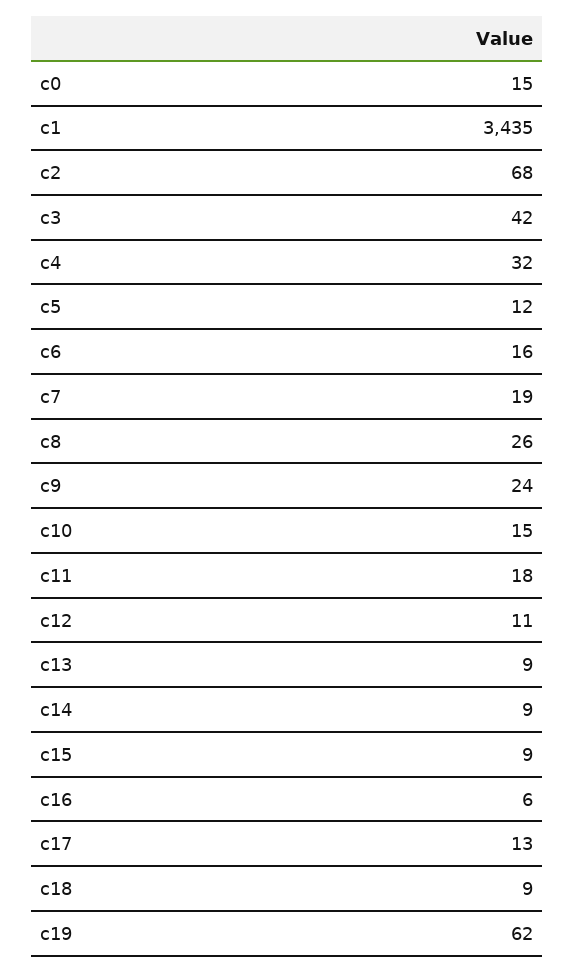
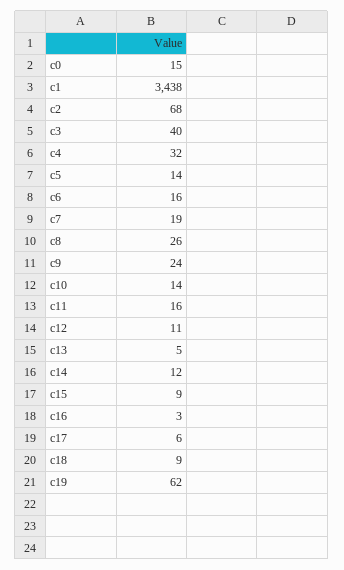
  {
    "c0": 15,
-   "c1": 3435,
+   "c1": 3438,
    "c2": 68,
-   "c3": 42,
+   "c3": 40,
    "c4": 32,
-   "c5": 12,
+   "c5": 14,
    "c6": 16,
    "c7": 19,
    "c8": 26,
    "c9": 24,
-   "c10": 15,
+   "c10": 14,
-   "c11": 18,
+   "c11": 16,
    "c12": 11,
-   "c13": 9,
+   "c13": 5,
-   "c14": 9,
+   "c14": 12,
    "c15": 9,
-   "c16": 6,
+   "c16": 3,
-   "c17": 13,
+   "c17": 6,
    "c18": 9,
    "c19": 62
  }

